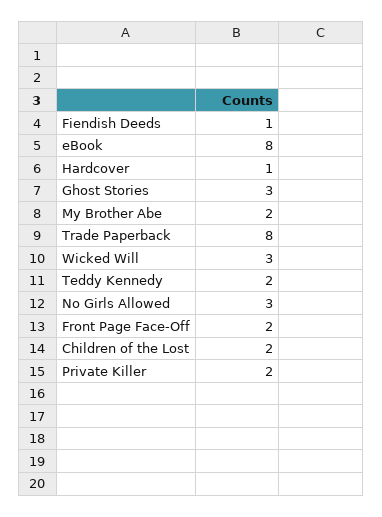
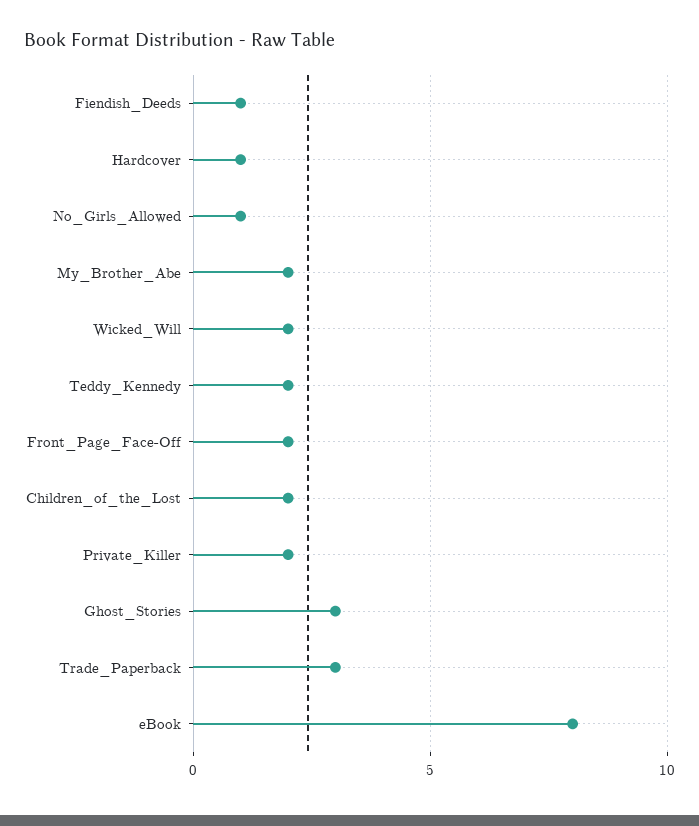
  {
    "Fiendish Deeds": 1,
    "eBook": 8,
    "Hardcover": 1,
    "Ghost Stories": 3,
    "My Brother Abe": 2,
-   "Trade Paperback": 8,
+   "Trade Paperback": 3,
-   "Wicked Will": 3,
+   "Wicked Will": 2,
    "Teddy Kennedy": 2,
-   "No Girls Allowed": 3,
+   "No Girls Allowed": 1,
    "Front Page Face-Off": 2,
    "Children of the Lost": 2,
    "Private Killer": 2
  }

